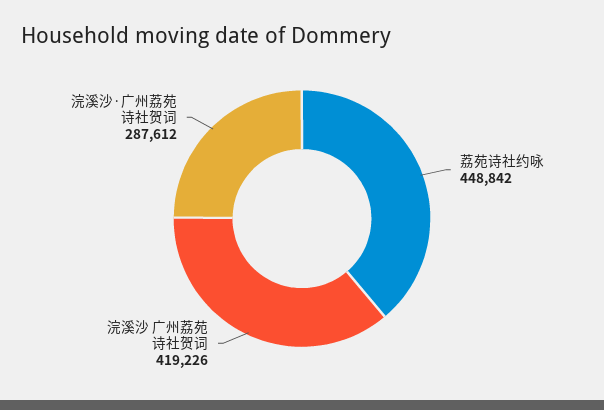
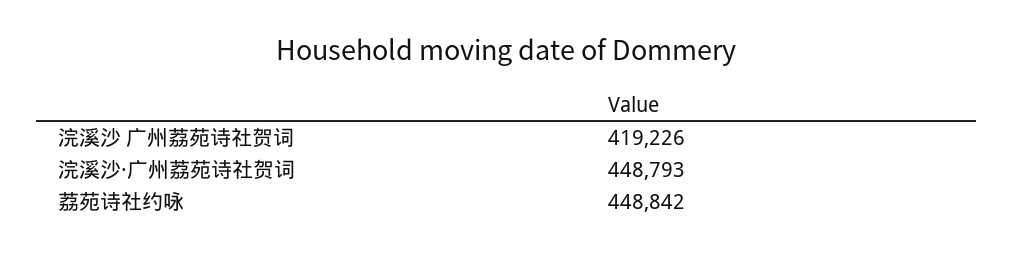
  {
    "荔苑诗社约咏": 448842,
    "浣溪沙 广州荔苑诗社贺词": 419226,
-   "浣溪沙·广州荔苑诗社贺词": 287612
+   "浣溪沙·广州荔苑诗社贺词": 448793
  }

